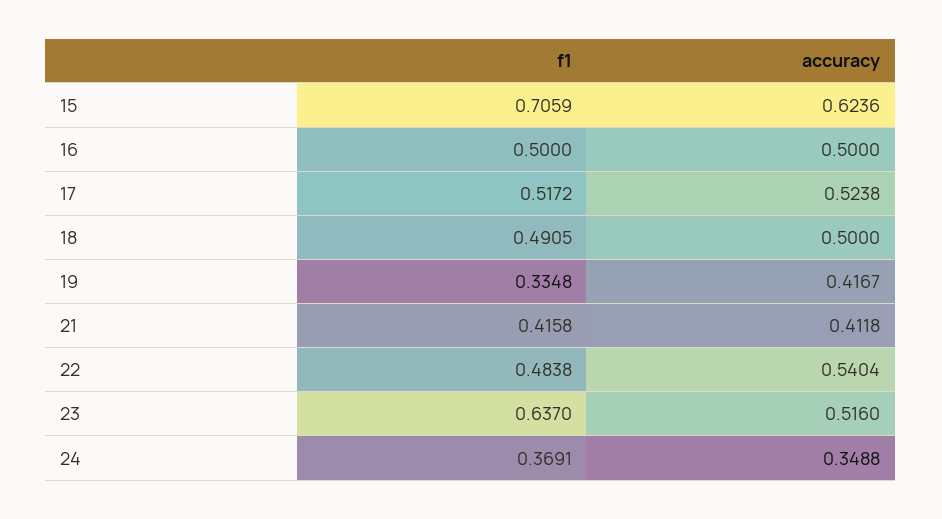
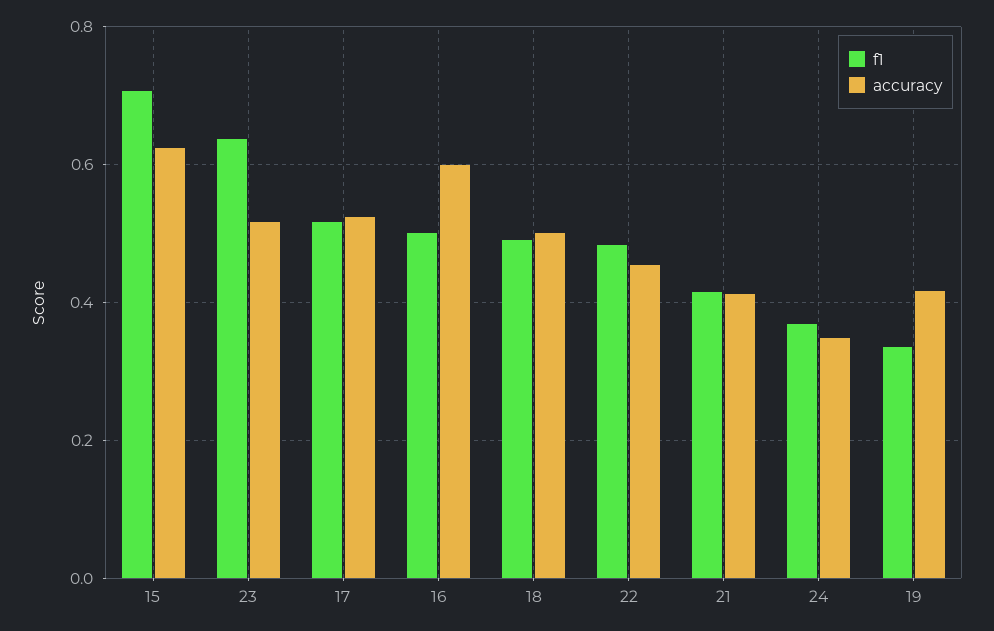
  {
    "f1": {
      "15": 0.7059,
      "16": 0.5,
      "17": 0.5172,
      "18": 0.4905,
      "19": 0.3348,
      "21": 0.4158,
      "22": 0.4838,
      "23": 0.637,
      "24": 0.3691
    },
    "accuracy": {
      "15": 0.6236,
-     "16": 0.5,
+     "16": 0.6,
      "17": 0.5238,
      "18": 0.5,
      "19": 0.4167,
      "21": 0.4118,
-     "22": 0.5404,
+     "22": 0.46,
      "23": 0.516,
      "24": 0.3488
    }
  }

